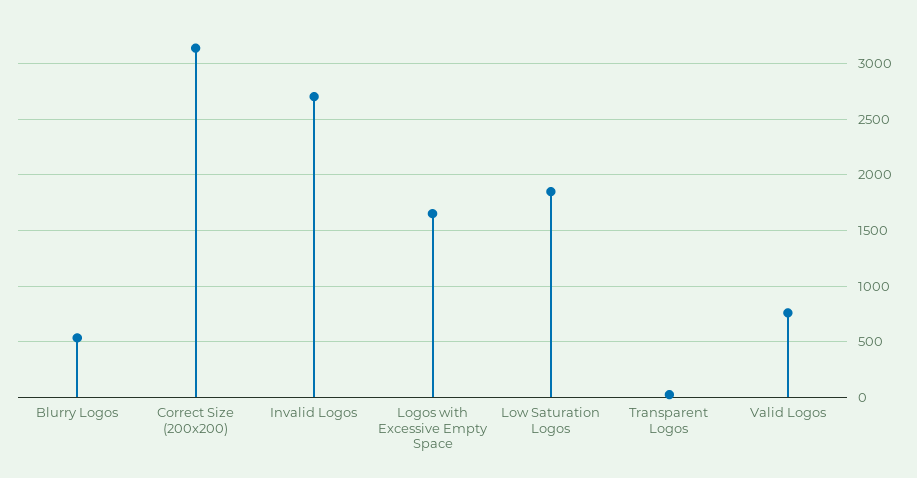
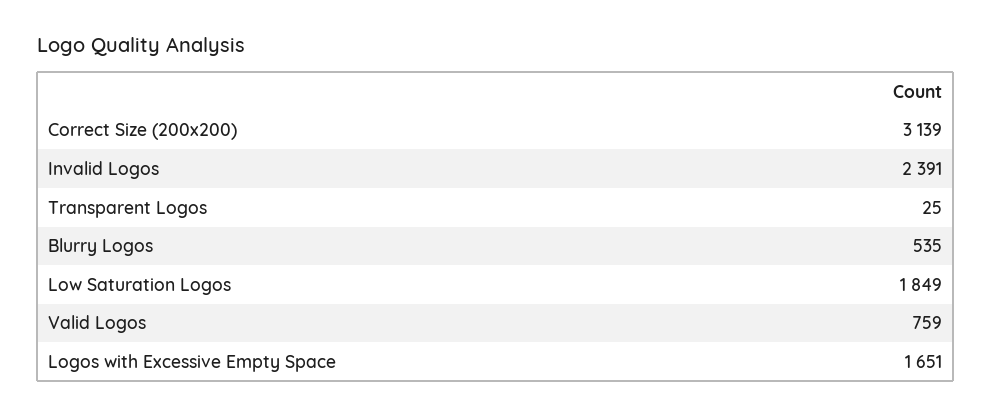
  {
    "Blurry Logos": 535,
    "Correct Size (200x200)": 3139,
-   "Invalid Logos": 2700,
+   "Invalid Logos": 2391,
    "Logos with Excessive Empty Space": 1651,
    "Low Saturation Logos": 1849,
    "Transparent Logos": 25,
    "Valid Logos": 759
  }

